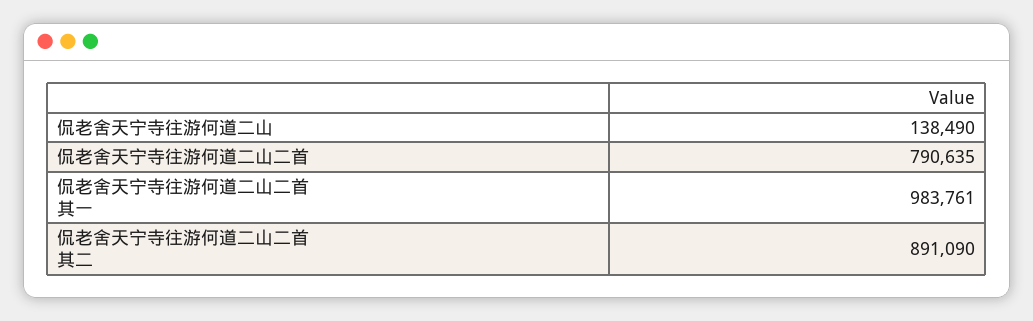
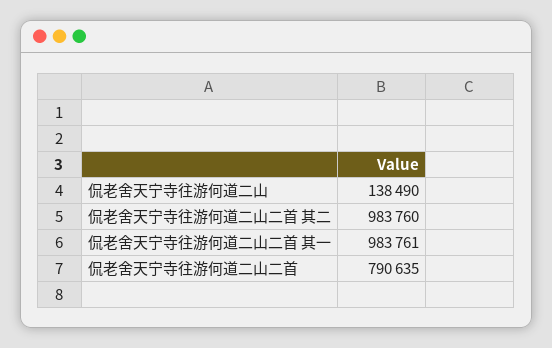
  {
    "侃老舍天宁寺往游何道二山": 138490,
    "侃老舍天宁寺往游何道二山二首": 790635,
    "侃老舍天宁寺往游何道二山二首 其一": 983761,
-   "侃老舍天宁寺往游何道二山二首 其二": 891090
+   "侃老舍天宁寺往游何道二山二首 其二": 983760
  }

